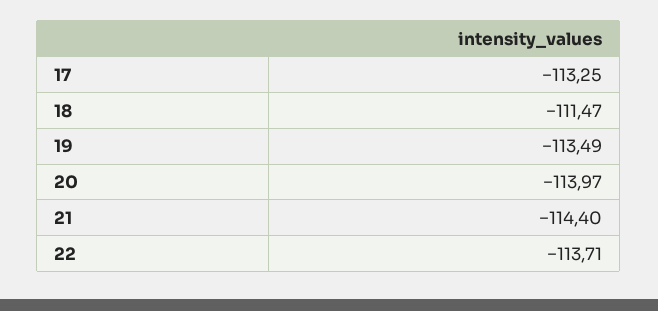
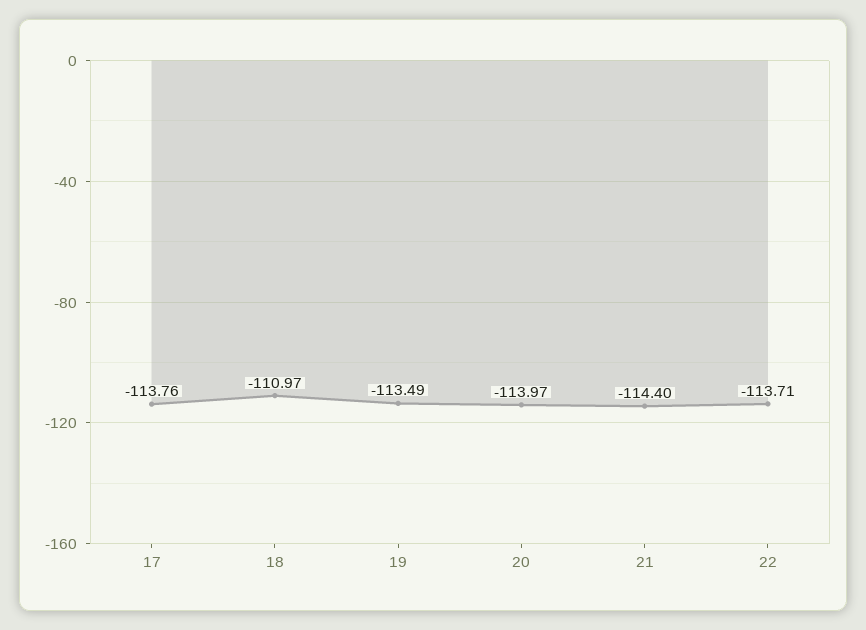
  {
-   "17": -113.25,
+   "17": -113.76,
-   "18": -111.47,
+   "18": -110.97,
    "19": -113.49,
    "20": -113.97,
    "21": -114.4,
    "22": -113.71
  }

